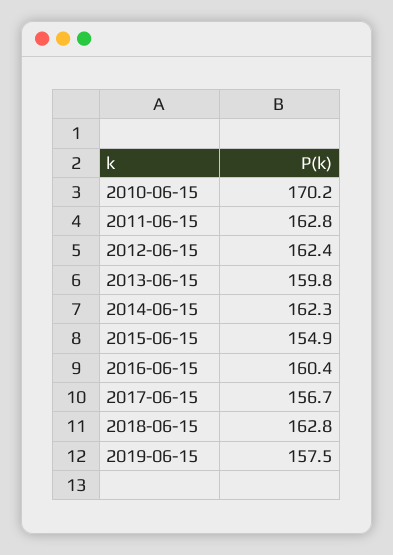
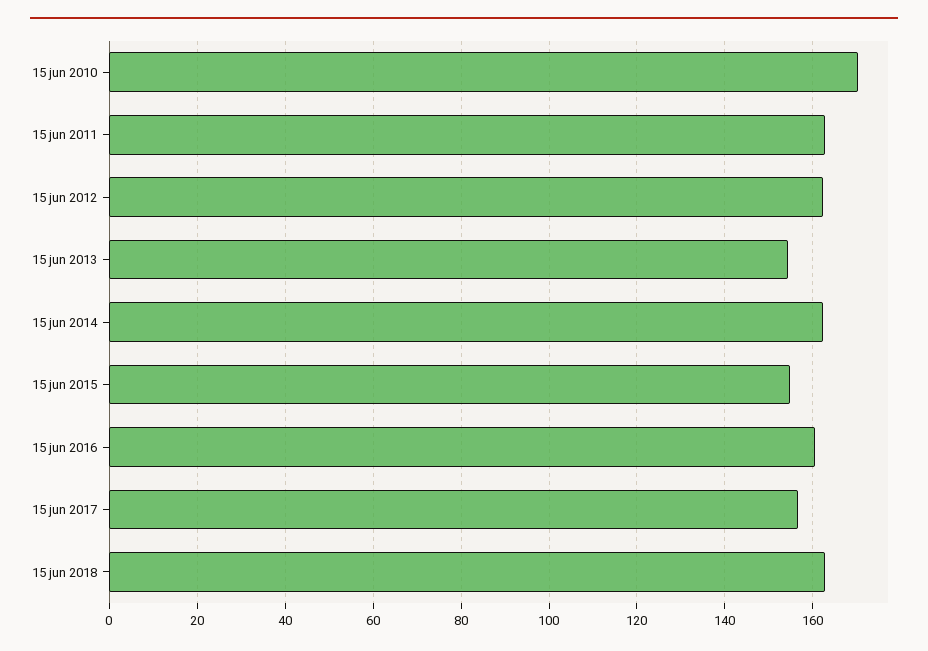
  {
    "2010-06-15": 170.2,
    "2011-06-15": 162.8,
    "2012-06-15": 162.4,
-   "2013-06-15": 159.8,
+   "2013-06-15": 154,
    "2014-06-15": 162.3,
    "2015-06-15": 154.9,
    "2016-06-15": 160.4,
    "2017-06-15": 156.7,
-   "2018-06-15": 162.8,
+   "2018-06-15": 162.8
-   "2019-06-15": 157.5
  }

